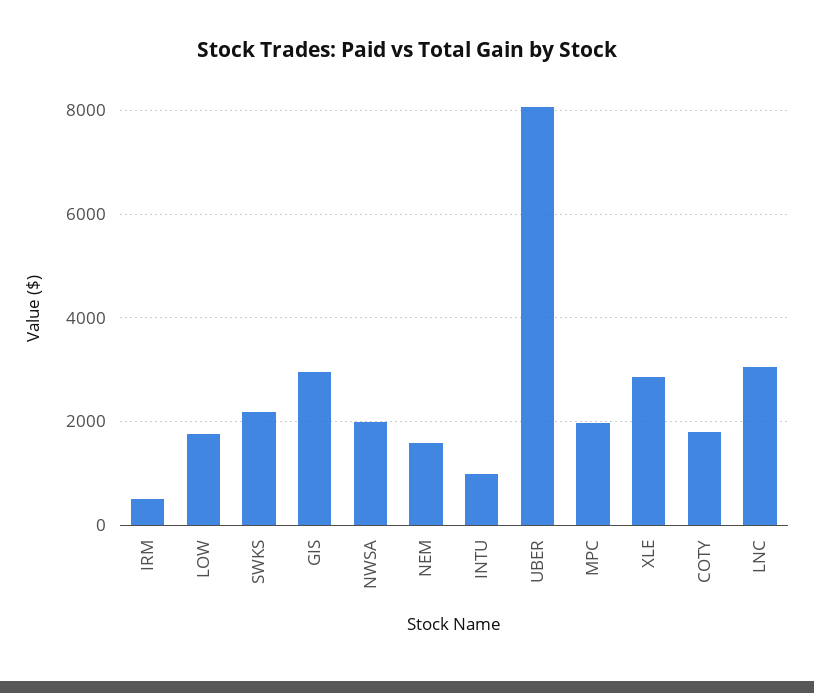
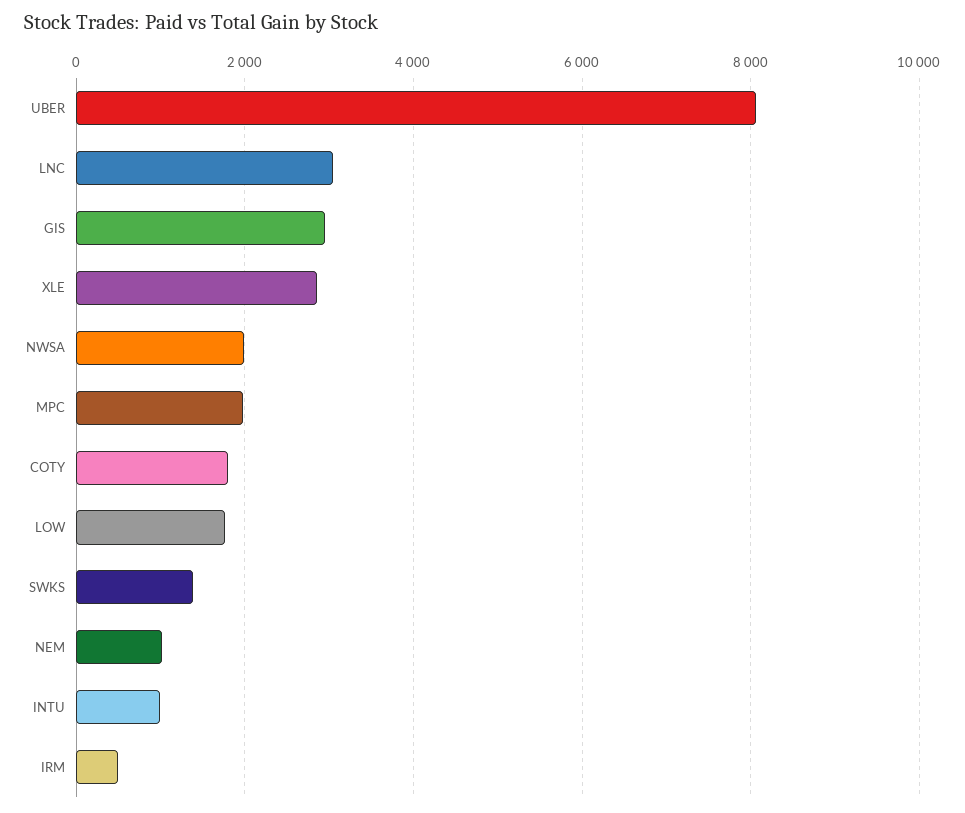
  {
    "IRM": 600,
    "LOW": 1800,
-   "SWKS": 2200,
+   "SWKS": 1400,
    "GIS": 3000,
    "NWSA": 2000,
-   "NEM": 1600,
+   "NEM": 1000,
    "INTU": 1000,
    "UBER": 8000,
    "MPC": 2000,
    "XLE": 2800,
    "COTY": 1800,
    "LNC": 3000
  }

